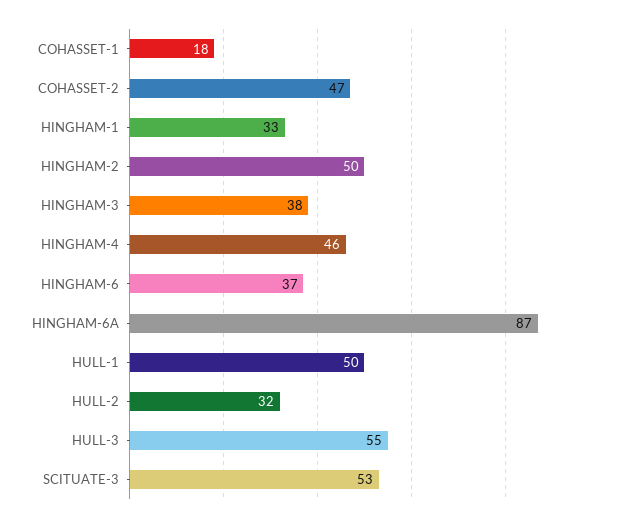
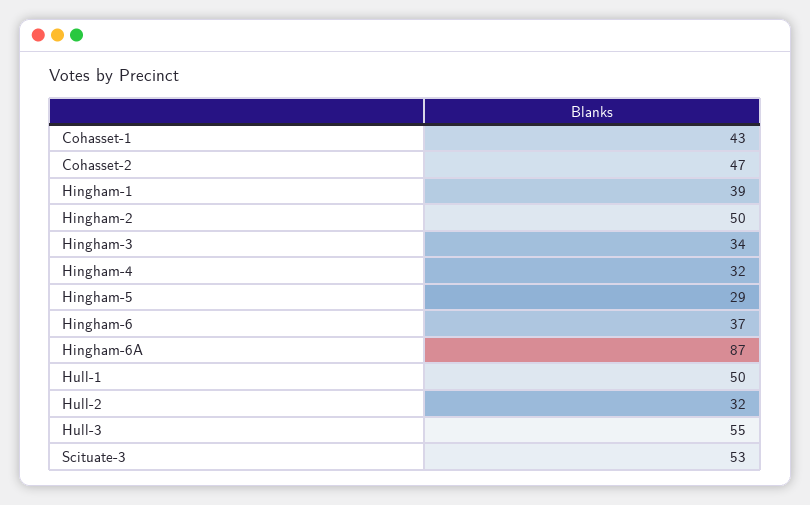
  {
-   "COHASSET-1": 18,
+   "COHASSET-1": 43,
    "COHASSET-2": 47,
-   "HINGHAM-1": 33,
+   "HINGHAM-1": 39,
    "HINGHAM-2": 50,
-   "HINGHAM-3": 38,
+   "HINGHAM-3": 34,
-   "HINGHAM-4": 46,
+   "HINGHAM-4": 32,
    "HINGHAM-6": 37,
    "HINGHAM-6A": 87,
    "HULL-1": 50,
    "HULL-2": 32,
    "HULL-3": 55,
-   "SCITUATE-3": 53
+   "SCITUATE-3": 53,
+   "Hingham-5": 29
  }

